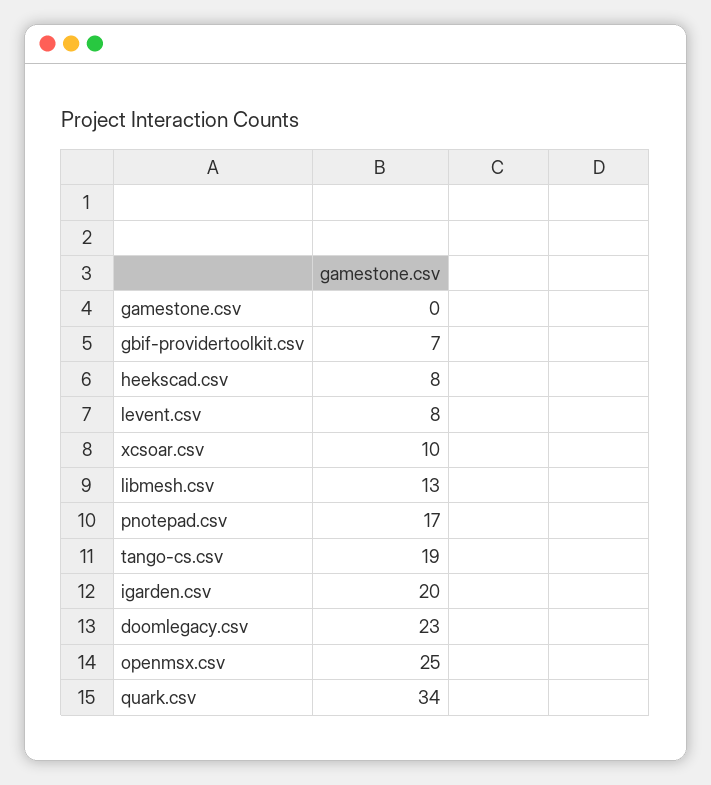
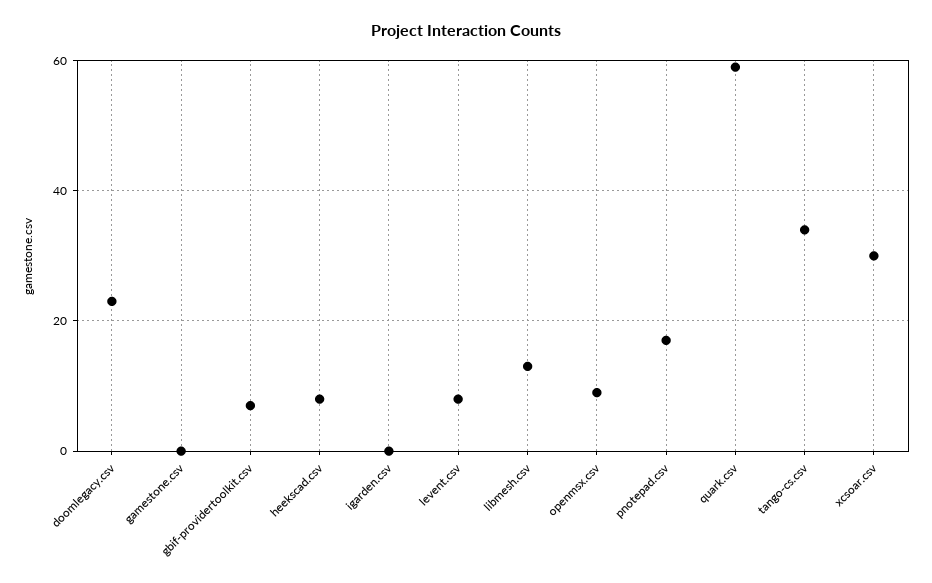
  {
    "gamestone.csv": 0,
    "gbif-providertoolkit.csv": 7,
    "heekscad.csv": 8,
    "levent.csv": 8,
-   "xcsoar.csv": 10,
+   "xcsoar.csv": 30,
    "libmesh.csv": 13,
    "pnotepad.csv": 17,
-   "tango-cs.csv": 19,
+   "tango-cs.csv": 35,
-   "igarden.csv": 20,
+   "igarden.csv": 0,
    "doomlegacy.csv": 23,
-   "openmsx.csv": 25,
+   "openmsx.csv": 10,
-   "quark.csv": 34
+   "quark.csv": 60
  }

